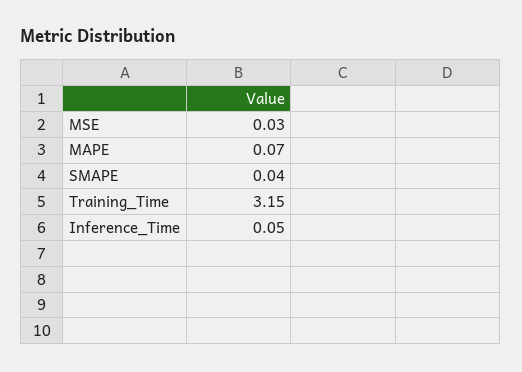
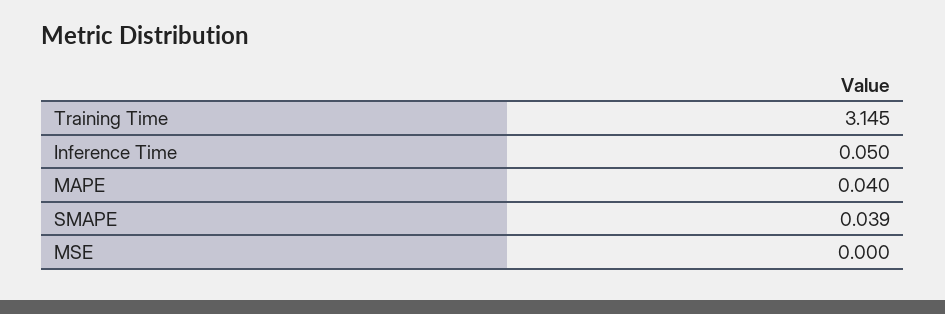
  {
-   "MSE": 0.03,
+   "MSE": 0,
-   "MAPE": 0.07,
+   "MAPE": 0.04,
    "SMAPE": 0.039,
    "Training_Time": 3.145,
    "Inference_Time": 0.05
  }

